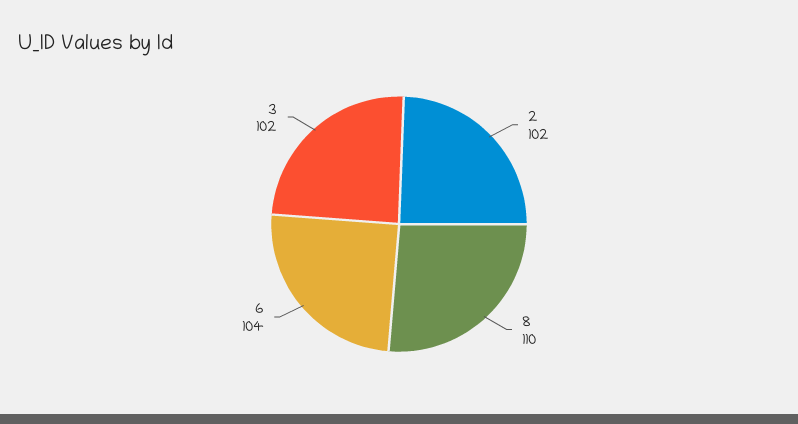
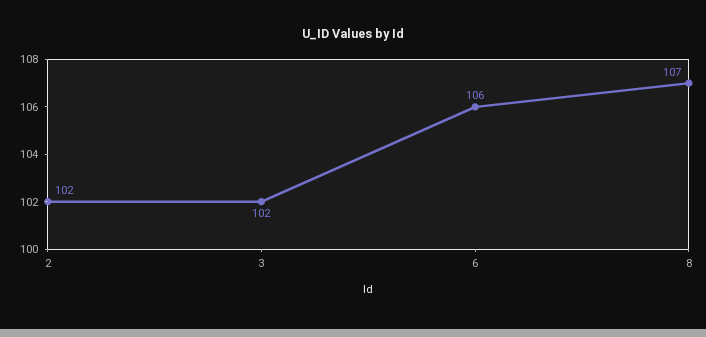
  {
    "2": 102,
-   "8": 110,
+   "8": 107,
-   "6": 104,
+   "6": 106,
    "3": 102
  }

